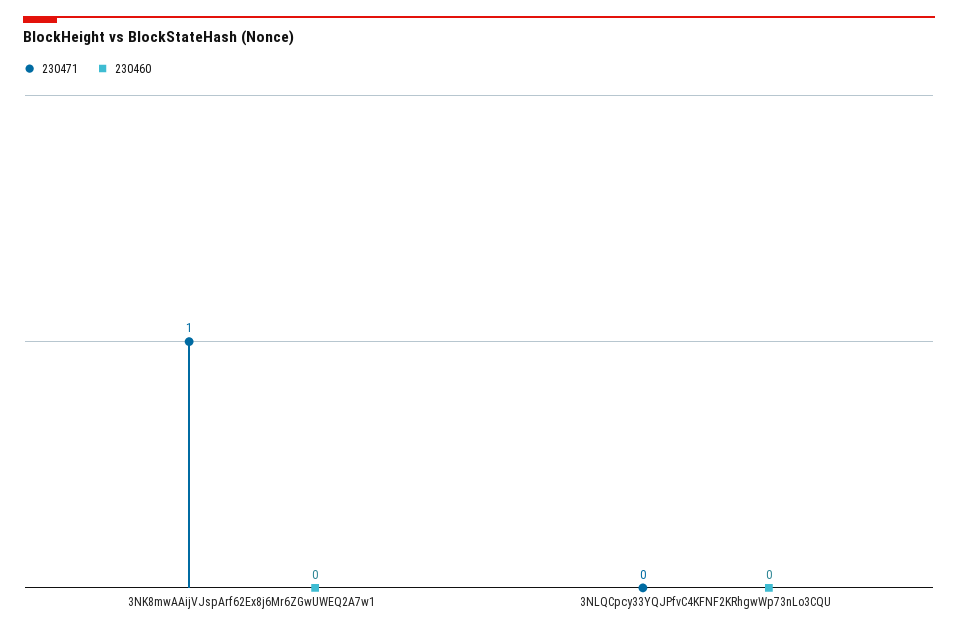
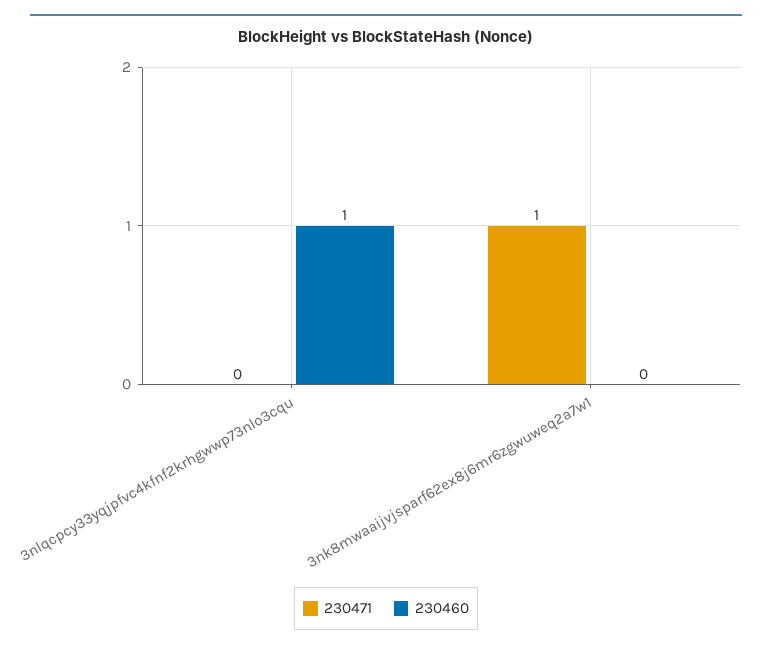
  {
    "230471": {
      "3NK8mwAAijVJspArf62Ex8j6Mr6ZGwUWEQ2A7w1": 1,
      "3NLQCpcy33YQJPfvC4KFNF2KRhgwWp73nLo3CQU": 0
    },
    "230460": {
      "3NK8mwAAijVJspArf62Ex8j6Mr6ZGwUWEQ2A7w1": 0,
-     "3NLQCpcy33YQJPfvC4KFNF2KRhgwWp73nLo3CQU": 0
+     "3NLQCpcy33YQJPfvC4KFNF2KRhgwWp73nLo3CQU": 1
    }
  }

